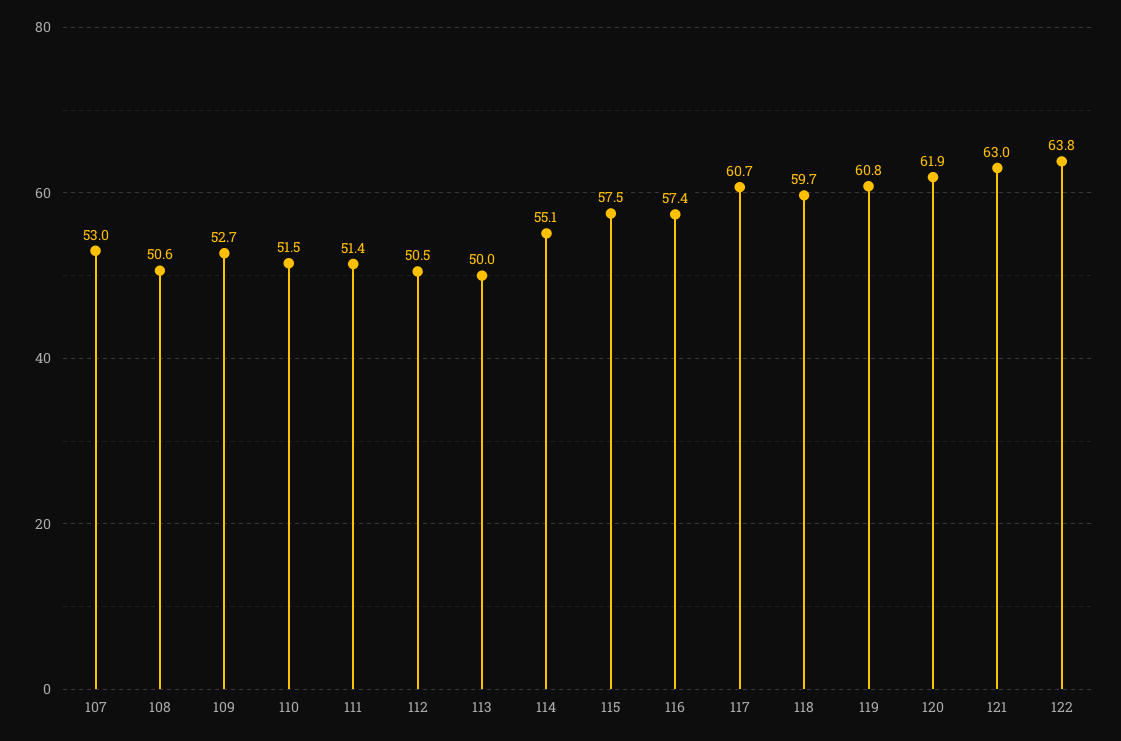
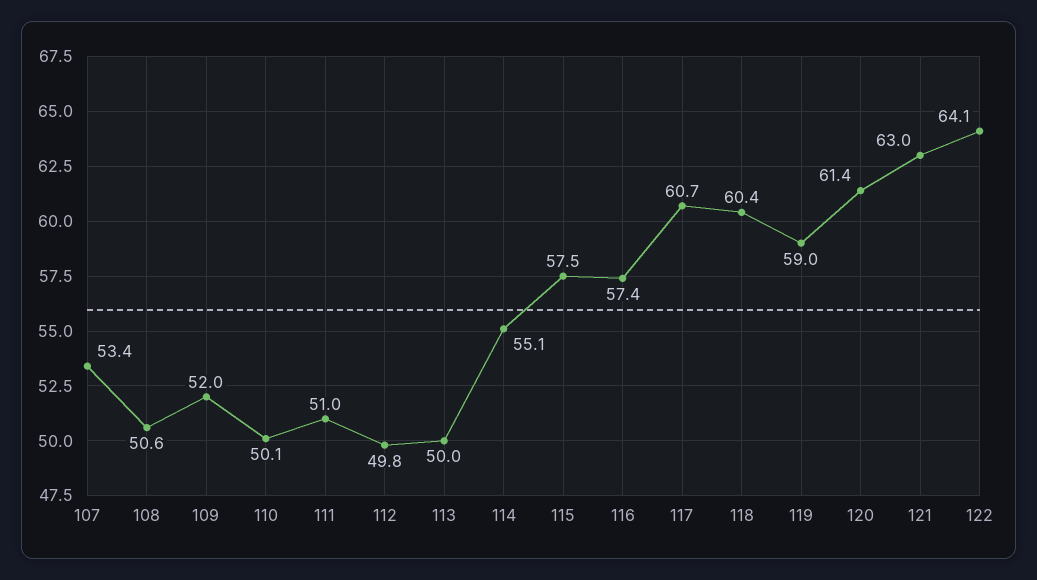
  {
-   "107": 53,
+   "107": 53.4,
    "108": 50.6,
-   "109": 52.7,
+   "109": 52,
-   "110": 51.5,
+   "110": 50.1,
-   "111": 51.4,
+   "111": 51,
-   "112": 50.5,
+   "112": 49.8,
    "113": 50,
    "114": 55.1,
    "115": 57.5,
    "116": 57.4,
    "117": 60.7,
-   "118": 59.7,
+   "118": 60.4,
-   "119": 60.8,
+   "119": 59,
-   "120": 61.9,
+   "120": 61.4,
    "121": 63,
-   "122": 63.8
+   "122": 64.1
  }

